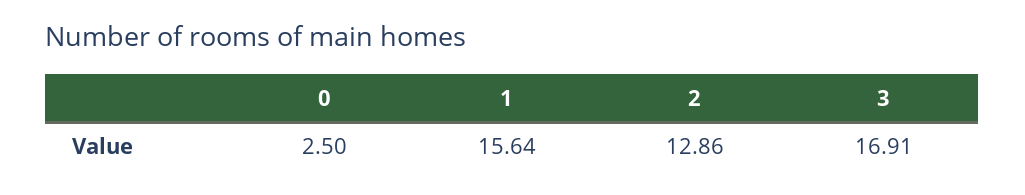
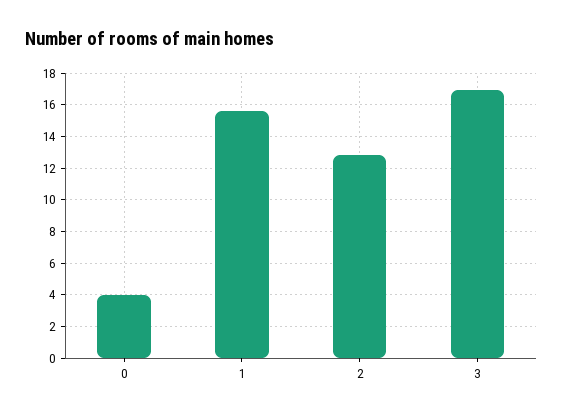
  {
-   "0": 2.5,
+   "0": 4,
    "1": 15.64,
    "2": 12.86,
    "3": 16.91
  }

